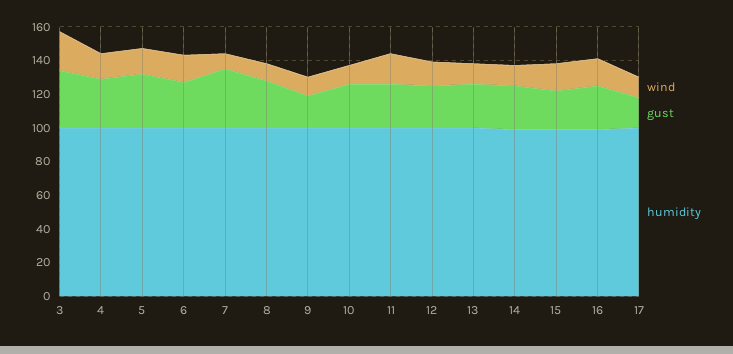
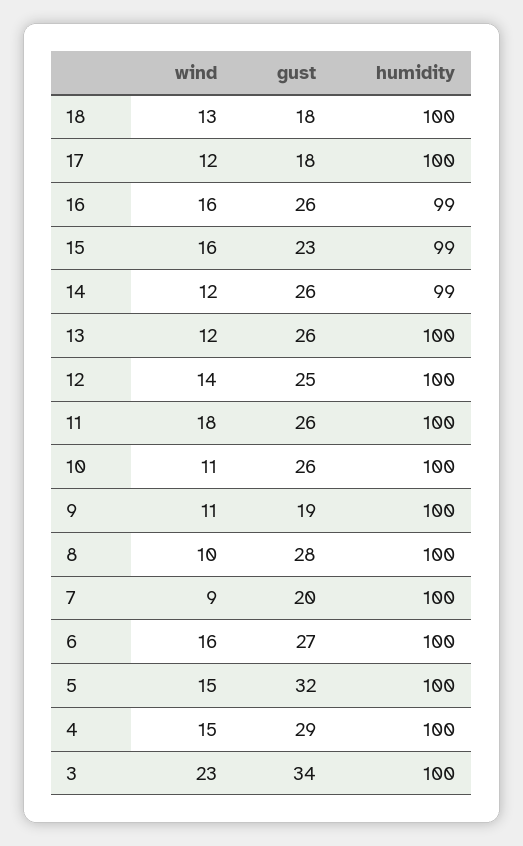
  {
    "wind": {
      "3": 23,
      "4": 15,
      "5": 15,
      "6": 16,
      "7": 9,
      "8": 10,
      "9": 11,
      "10": 11,
      "11": 18,
      "12": 14,
      "13": 12,
      "14": 12,
      "15": 16,
      "16": 16,
-     "17": 12
+     "17": 12,
+     "18": 13
    },
    "gust": {
      "3": 34,
      "4": 29,
      "5": 32,
      "6": 27,
-     "7": 35,
+     "7": 20,
      "8": 28,
      "9": 19,
      "10": 26,
      "11": 26,
      "12": 25,
      "13": 26,
      "14": 26,
      "15": 23,
      "16": 26,
-     "17": 18
+     "17": 18,
+     "18": 18
    },
    "humidity": {
      "3": 100,
      "4": 100,
      "5": 100,
      "6": 100,
      "7": 100,
      "8": 100,
      "9": 100,
      "10": 100,
      "11": 100,
      "12": 100,
      "13": 100,
      "14": 99,
      "15": 99,
      "16": 99,
-     "17": 100
+     "17": 100,
+     "18": 100
    }
  }

